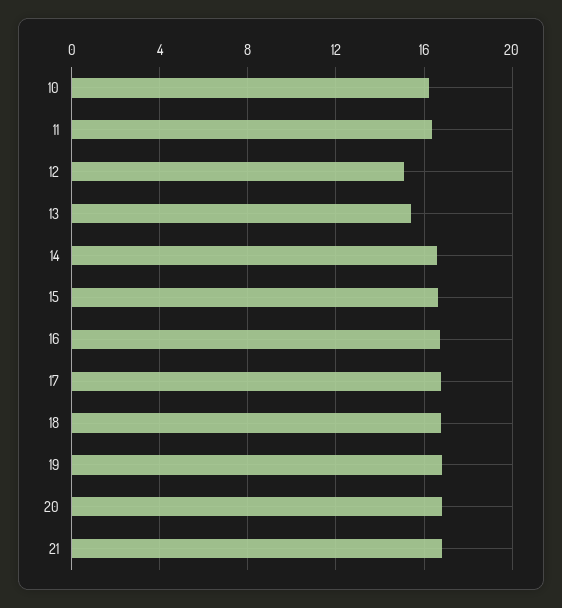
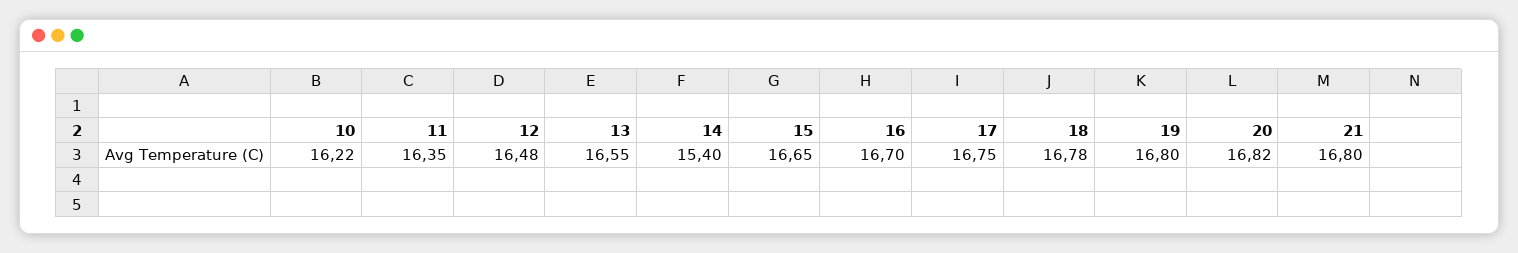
  {
    "10": 16.22,
    "11": 16.35,
-   "12": 15,
+   "12": 16.48,
-   "13": 15.5,
+   "13": 16.55,
-   "14": 16.5,
+   "14": 15.4,
    "15": 16.65,
    "16": 16.7,
    "17": 16.75,
    "18": 16.78,
    "19": 16.8,
    "20": 16.82,
    "21": 16.8
  }

